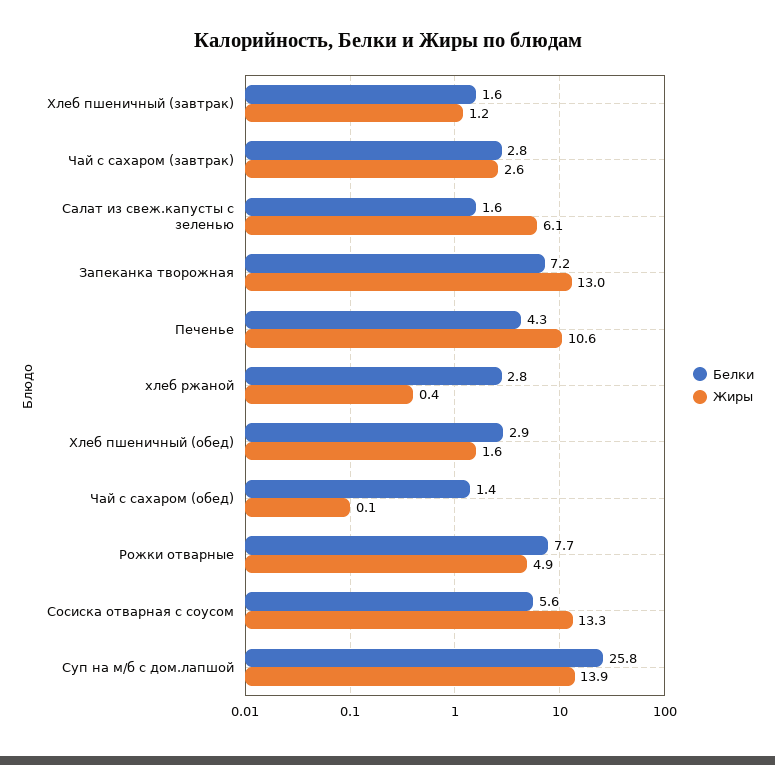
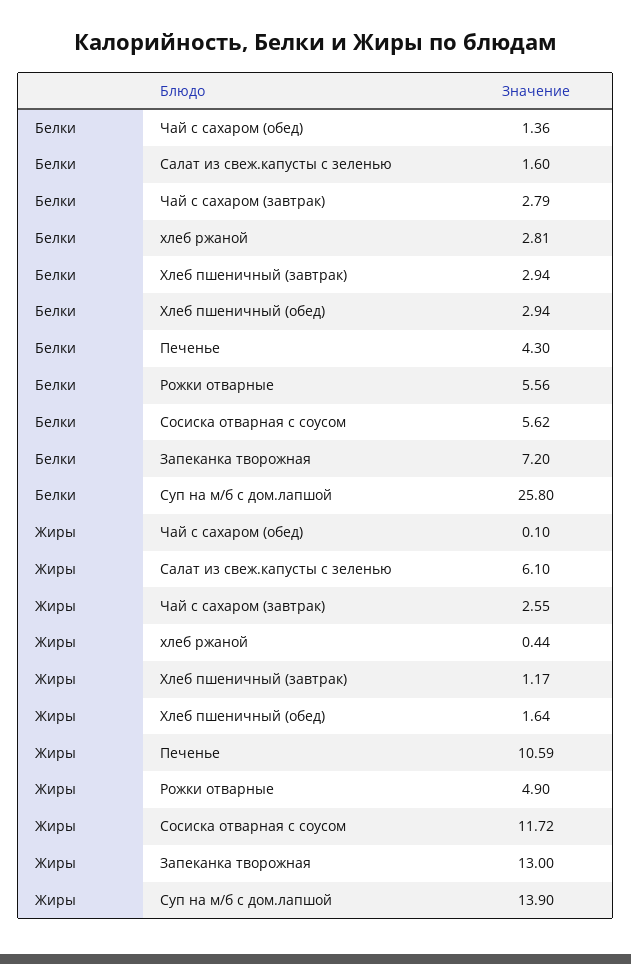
  {
    "Белки": {
-     "Хлеб пшеничный (завтрак)": 1.6,
+     "Хлеб пшеничный (завтрак)": 2.94,
      "Чай с сахаром (завтрак)": 2.79,
      "Салат из свеж.капусты с зеленью": 1.6,
      "Запеканка творожная": 7.2,
      "Печенье": 4.3,
      "хлеб ржаной": 2.81,
      "Хлеб пшеничный (обед)": 2.94,
      "Чай с сахаром (обед)": 1.36,
-     "Рожки отварные": 7.7,
+     "Рожки отварные": 5.56,
      "Сосиска отварная с соусом": 5.62,
      "Суп на м/б с дом.лапшой": 25.8
    },
    "Жиры": {
      "Хлеб пшеничный (завтрак)": 1.17,
      "Чай с сахаром (завтрак)": 2.55,
      "Салат из свеж.капусты с зеленью": 6.1,
      "Запеканка творожная": 13,
      "Печенье": 10.59,
      "хлеб ржаной": 0.44,
      "Хлеб пшеничный (обед)": 1.64,
      "Чай с сахаром (обед)": 0.1,
      "Рожки отварные": 4.9,
-     "Сосиска отварная с соусом": 13.3,
+     "Сосиска отварная с соусом": 11.72,
      "Суп на м/б с дом.лапшой": 13.9
    }
  }

